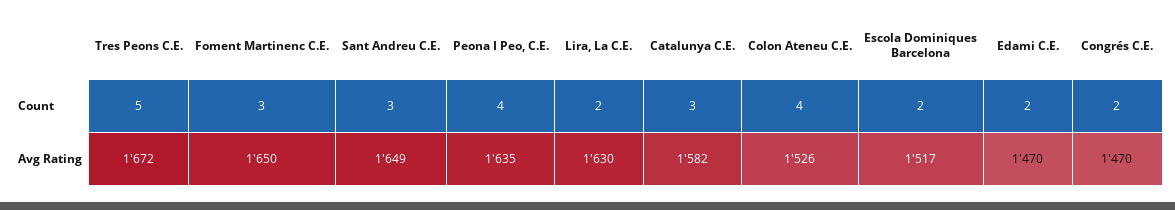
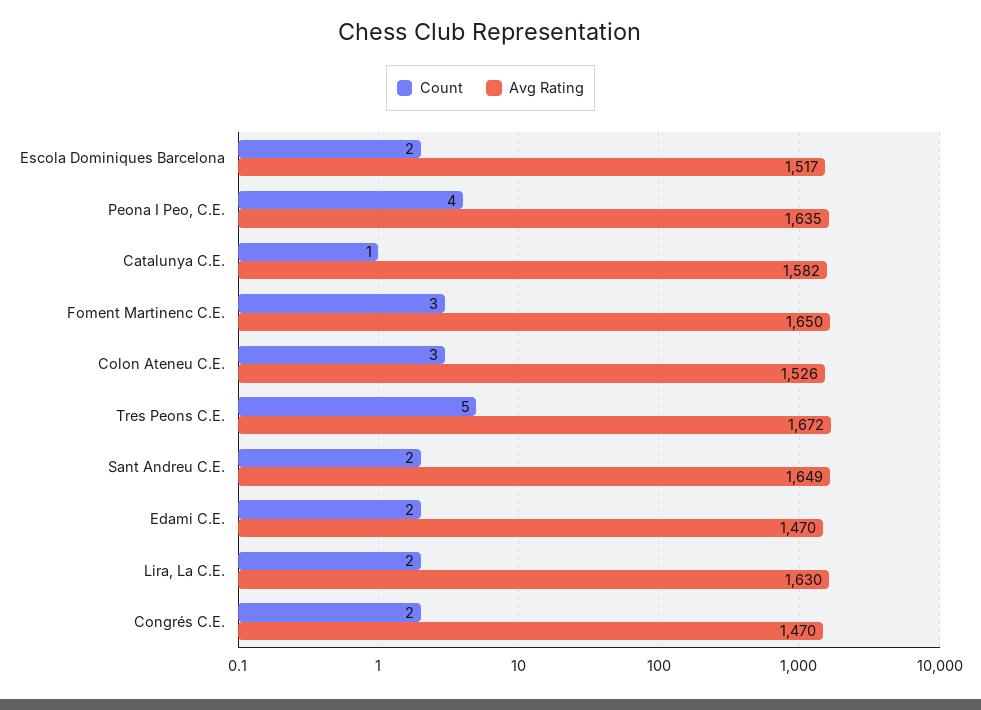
  {
    "Count": {
      "Tres Peons C.E.": 5,
      "Foment Martinenc C.E.": 3,
-     "Sant Andreu C.E.": 3,
+     "Sant Andreu C.E.": 2,
      "Peona I Peo, C.E.": 4,
      "Lira, La C.E.": 2,
-     "Catalunya C.E.": 3,
+     "Catalunya C.E.": 1,
-     "Colon Ateneu C.E.": 4,
+     "Colon Ateneu C.E.": 3,
      "Escola Dominiques Barcelona": 2,
      "Edami C.E.": 2,
      "Congrés C.E.": 2
    },
    "Avg Rating": {
      "Tres Peons C.E.": 1672,
      "Foment Martinenc C.E.": 1650,
      "Sant Andreu C.E.": 1649,
      "Peona I Peo, C.E.": 1635,
      "Lira, La C.E.": 1630,
      "Catalunya C.E.": 1582,
      "Colon Ateneu C.E.": 1526,
      "Escola Dominiques Barcelona": 1517,
      "Edami C.E.": 1470,
      "Congrés C.E.": 1470
    }
  }

